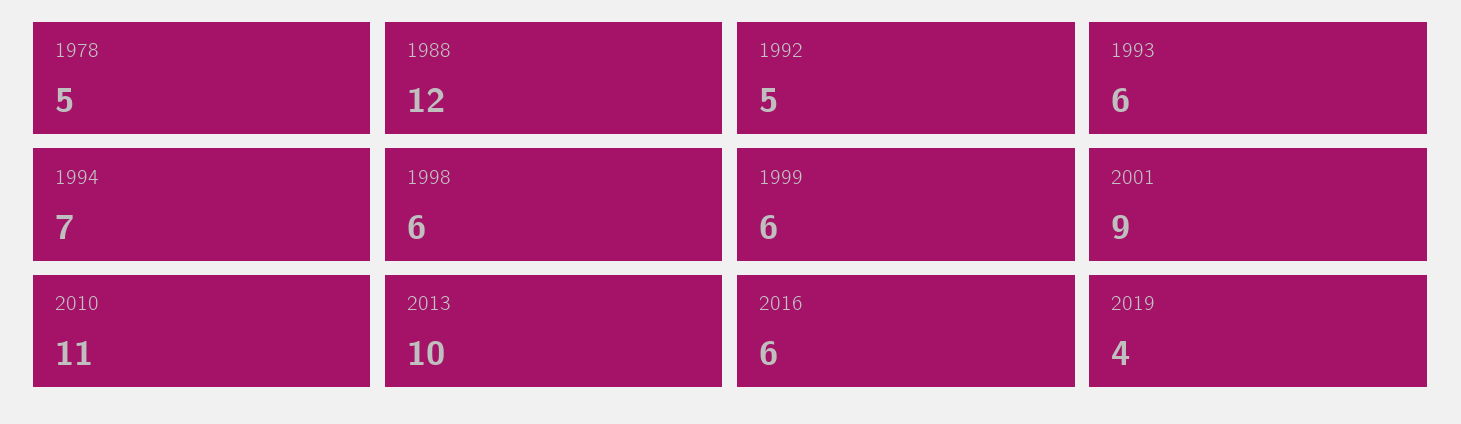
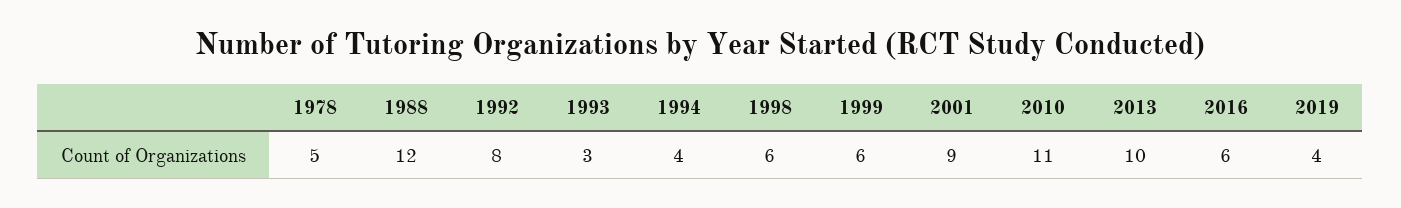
  {
    "1978": 5,
    "1988": 12,
-   "1992": 5,
+   "1992": 8,
-   "1993": 6,
+   "1993": 3,
-   "1994": 7,
+   "1994": 4,
    "1998": 6,
    "1999": 6,
    "2001": 9,
    "2010": 11,
    "2013": 10,
    "2016": 6,
    "2019": 4
  }

